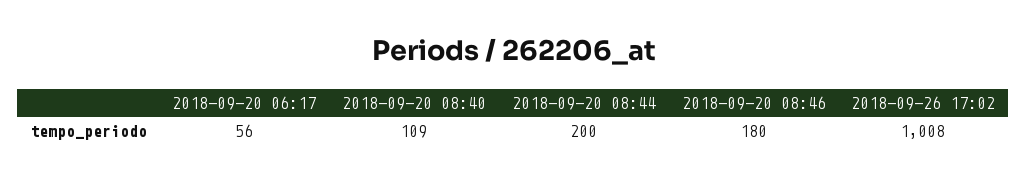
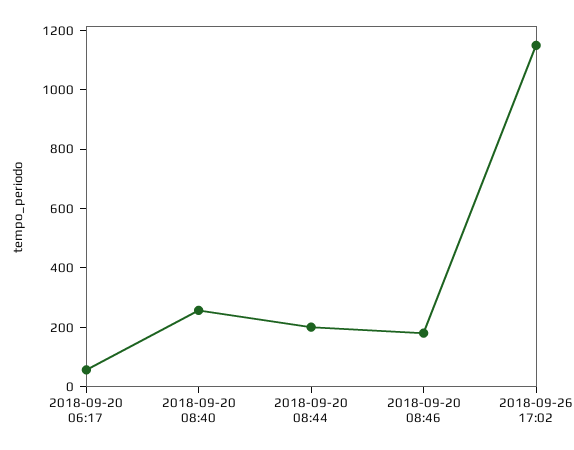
  {
    "2018-09-20 06:17": 56,
-   "2018-09-20 08:40": 109,
+   "2018-09-20 08:40": 250,
    "2018-09-20 08:44": 200,
    "2018-09-20 08:46": 180,
-   "2018-09-26 17:02": 1008
+   "2018-09-26 17:02": 1150
  }

